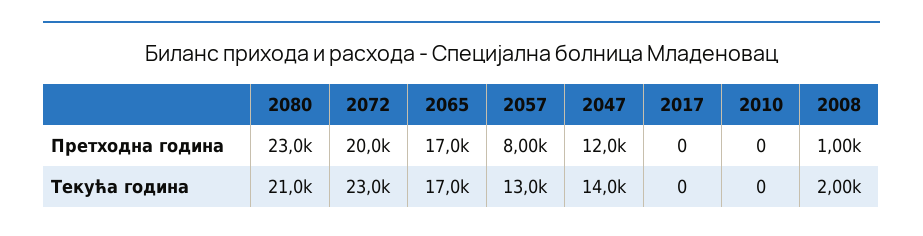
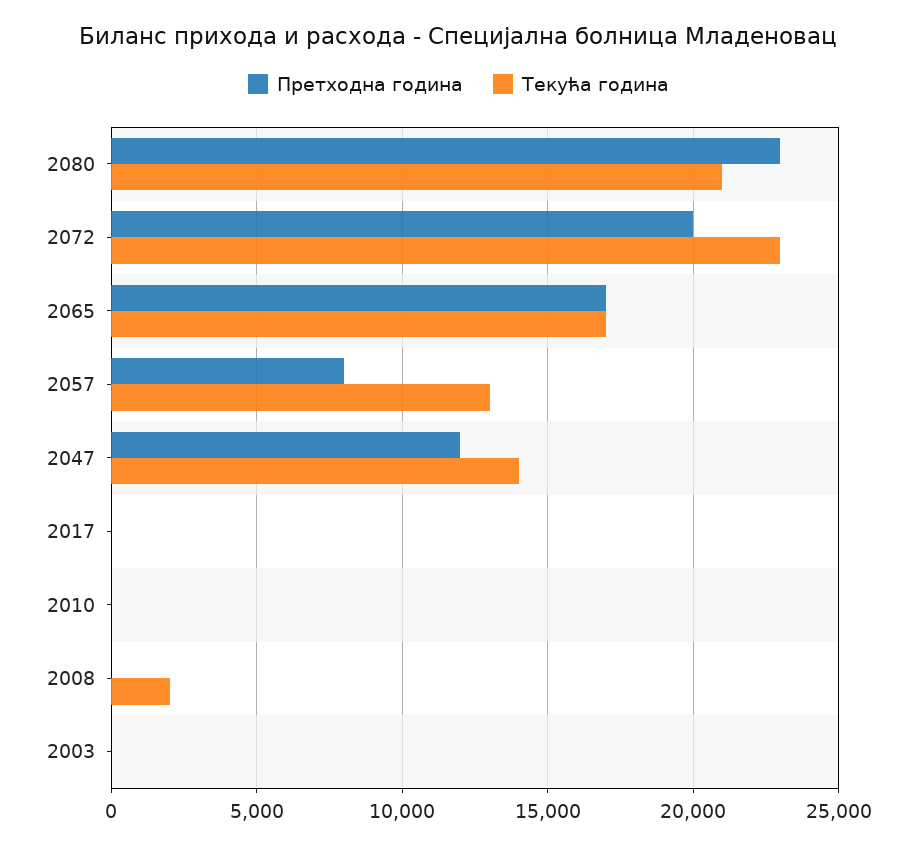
  {
    "Претходна година": {
      "2080": 23000,
      "2072": 20000,
      "2065": 17000,
      "2057": 8000,
      "2047": 12000,
      "2017": 0,
      "2010": 0,
-     "2008": 1000
+     "2008": 0,
+     "2003": 0
    },
    "Текућа година": {
      "2080": 21000,
      "2072": 23000,
      "2065": 17000,
      "2057": 13000,
      "2047": 14000,
      "2017": 0,
      "2010": 0,
-     "2008": 2000
+     "2008": 2000,
+     "2003": 0
    }
  }

